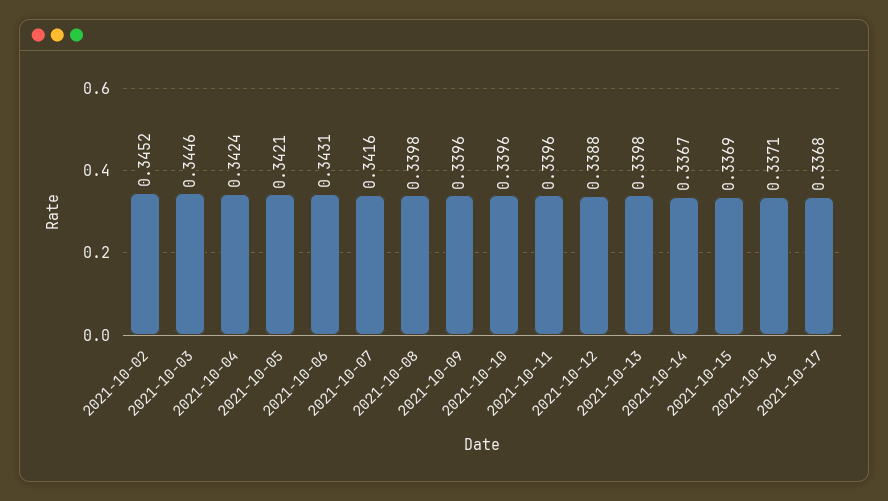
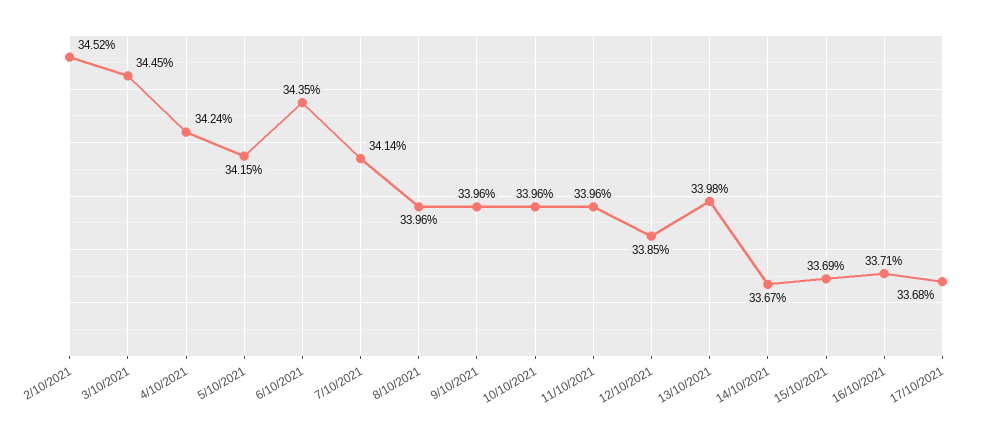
  {
    "2021-10-02": 0.3452,
-   "2021-10-03": 0.3446,
+   "2021-10-03": 0.3445,
    "2021-10-04": 0.3424,
-   "2021-10-05": 0.3421,
+   "2021-10-05": 0.3415,
-   "2021-10-06": 0.3431,
+   "2021-10-06": 0.3435,
-   "2021-10-07": 0.3416,
+   "2021-10-07": 0.3414,
-   "2021-10-08": 0.3398,
+   "2021-10-08": 0.3396,
    "2021-10-09": 0.3396,
    "2021-10-10": 0.3396,
    "2021-10-11": 0.3396,
-   "2021-10-12": 0.3388,
+   "2021-10-12": 0.3385,
    "2021-10-13": 0.3398,
    "2021-10-14": 0.3367,
    "2021-10-15": 0.3369,
    "2021-10-16": 0.3371,
    "2021-10-17": 0.3368
  }

